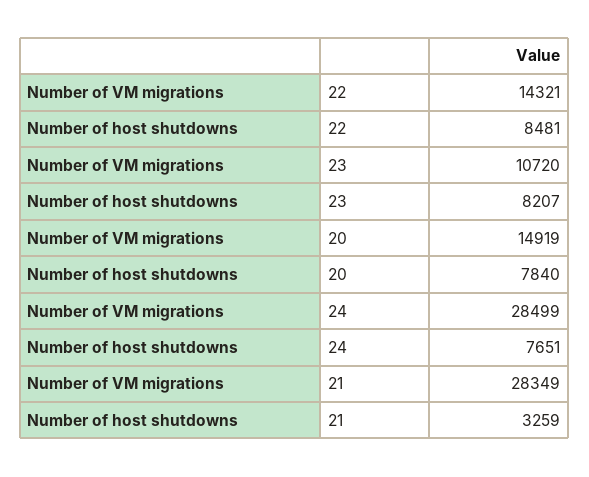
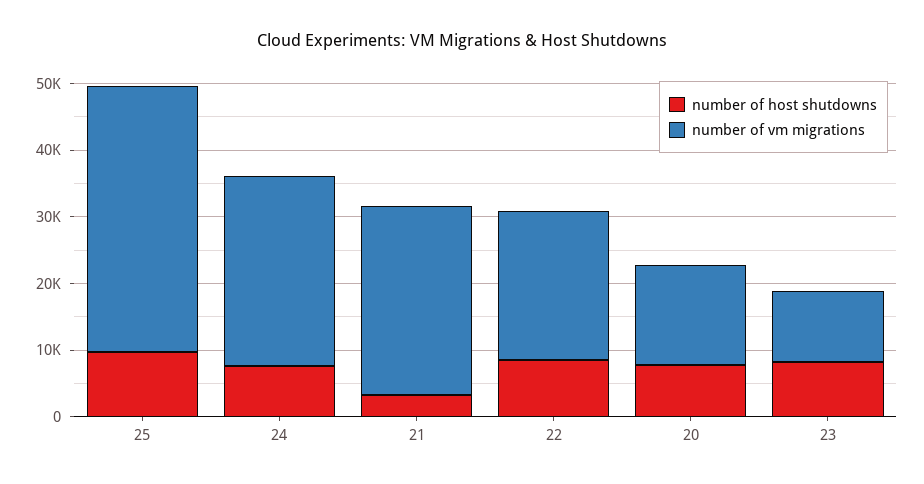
  {
    "Number of VM migrations": {
-     "22": 14321,
+     "22": 22000,
      "23": 10720,
      "20": 14919,
      "24": 28499,
-     "21": 28349
+     "21": 28349,
+     "25": 40000
    },
    "Number of host shutdowns": {
      "22": 8481,
      "23": 8207,
      "20": 7840,
      "24": 7651,
-     "21": 3259
+     "21": 3259,
+     "25": 10000
    }
  }

